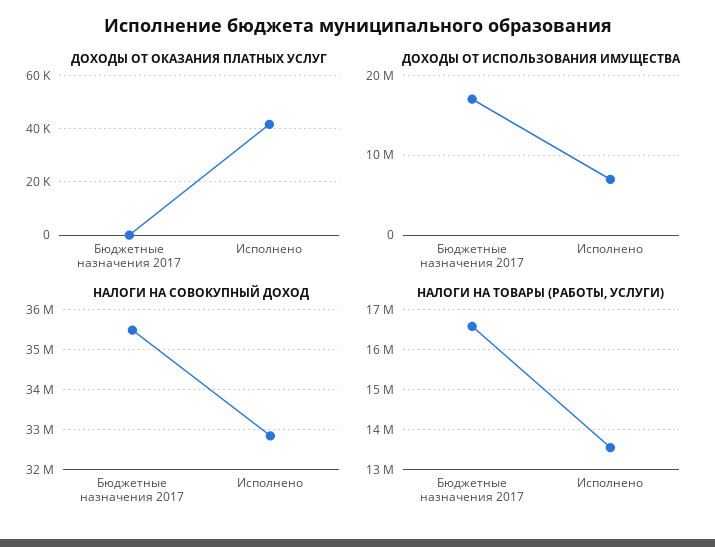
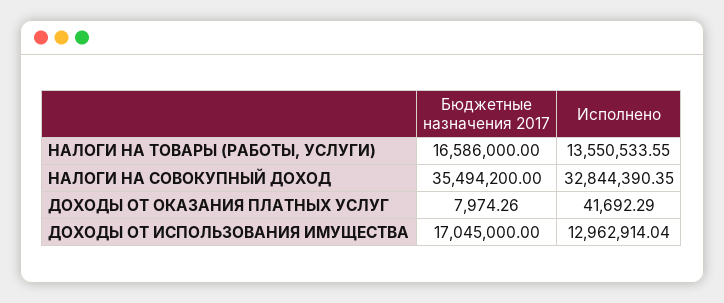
  {
    "ДОХОДЫ ОТ ОКАЗАНИЯ ПЛАТНЫХ УСЛУГ": {
-     "Бюджетные назначения 2017": 0,
+     "Бюджетные назначения 2017": 7974.26,
      "Исполнено": 41692.29
    },
    "ДОХОДЫ ОТ ИСПОЛЬЗОВАНИЯ ИМУЩЕСТВА": {
      "Бюджетные назначения 2017": 17045000,
-     "Исполнено": 7000000
+     "Исполнено": 12962914.04
    },
    "НАЛОГИ НА СОВОКУПНЫЙ ДОХОД": {
      "Бюджетные назначения 2017": 35494200,
      "Исполнено": 32844390.35
    },
    "НАЛОГИ НА ТОВАРЫ (РАБОТЫ, УСЛУГИ)": {
      "Бюджетные назначения 2017": 16586000,
      "Исполнено": 13550533.55
    }
  }

